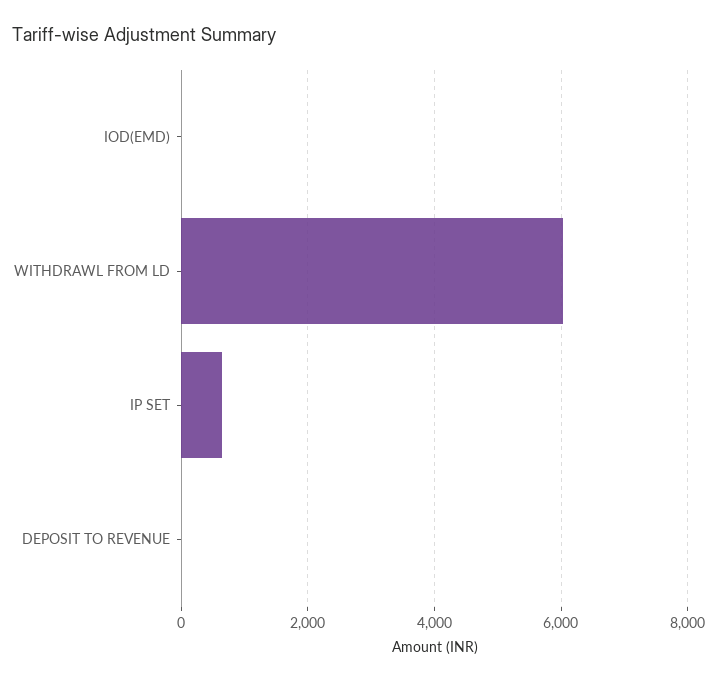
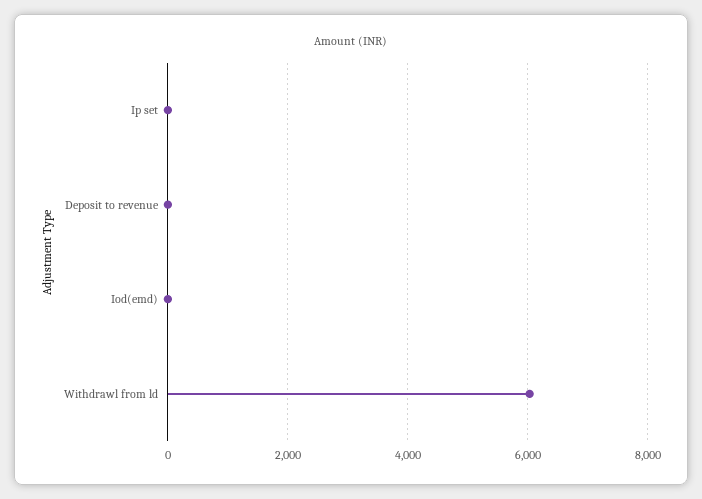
  {
    "IOD(EMD)": 0,
    "WITHDRAWL FROM LD": 6000,
-   "IP SET": 600,
+   "IP SET": 0,
    "DEPOSIT TO REVENUE": 0
  }

